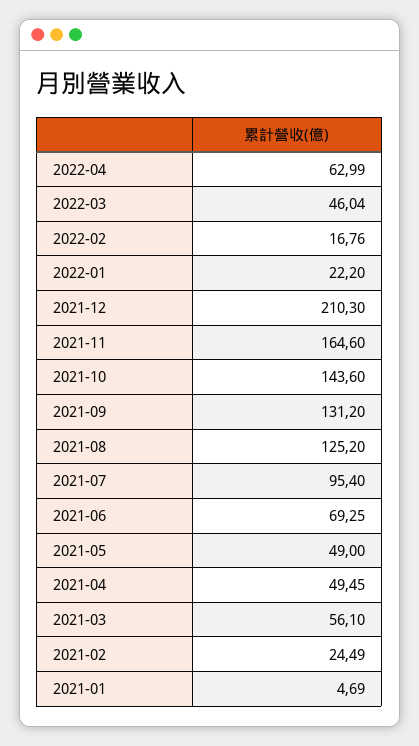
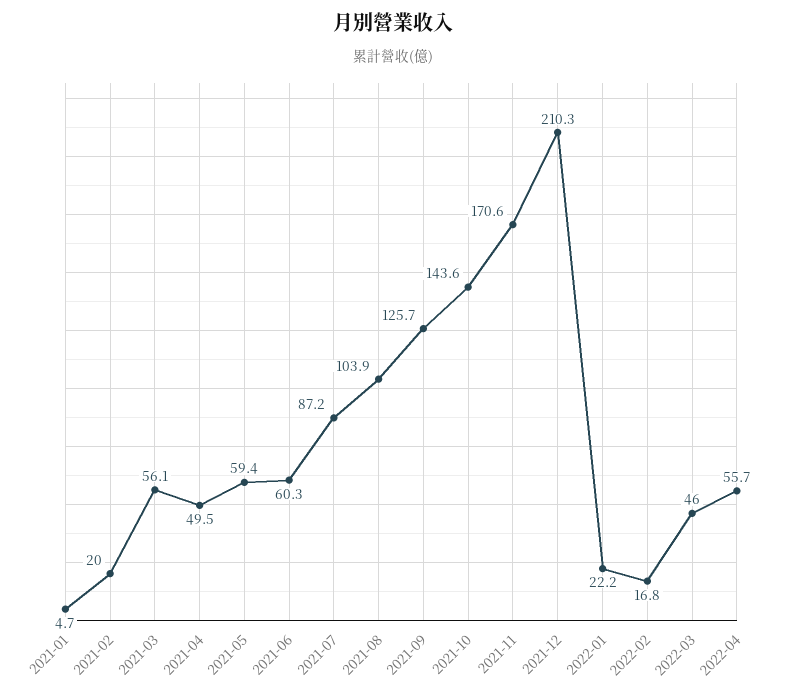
  {
-   "2022-04": 62.99,
+   "2022-04": 55.7,
    "2022-03": 46.04,
    "2022-02": 16.76,
    "2022-01": 22.2,
    "2021-12": 210.3,
-   "2021-11": 164.6,
+   "2021-11": 170.6,
    "2021-10": 143.6,
-   "2021-09": 131.2,
+   "2021-09": 125.7,
-   "2021-08": 125.2,
+   "2021-08": 103.9,
-   "2021-07": 95.4,
+   "2021-07": 87.2,
-   "2021-06": 69.25,
+   "2021-06": 60.3,
-   "2021-05": 49,
+   "2021-05": 59.4,
    "2021-04": 49.45,
    "2021-03": 56.1,
-   "2021-02": 24.49,
+   "2021-02": 20,
    "2021-01": 4.69
  }

